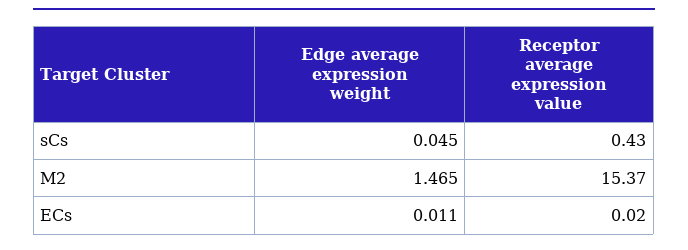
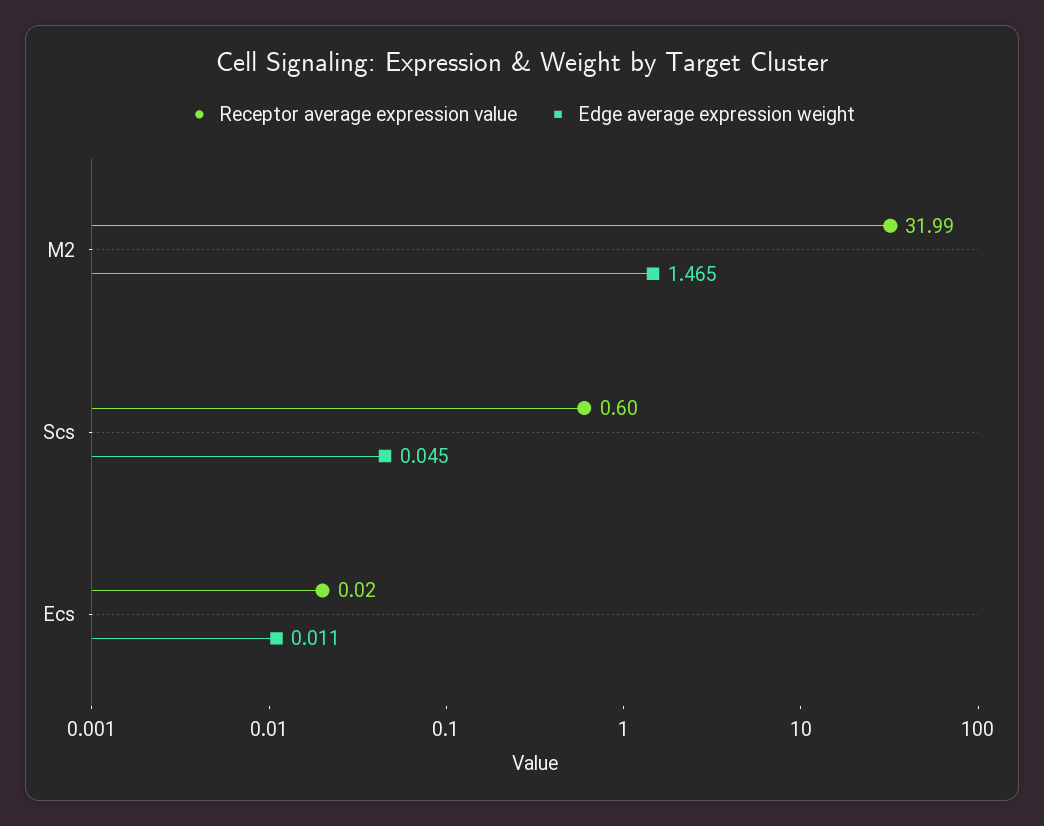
  {
    "Edge average expression weight": {
      "sCs": 0.045,
      "M2": 1.465,
      "ECs": 0.011
    },
    "Receptor average expression value": {
-     "sCs": 0.43,
+     "sCs": 0.6,
-     "M2": 15.37,
+     "M2": 31.99,
      "ECs": 0.02
    }
  }

